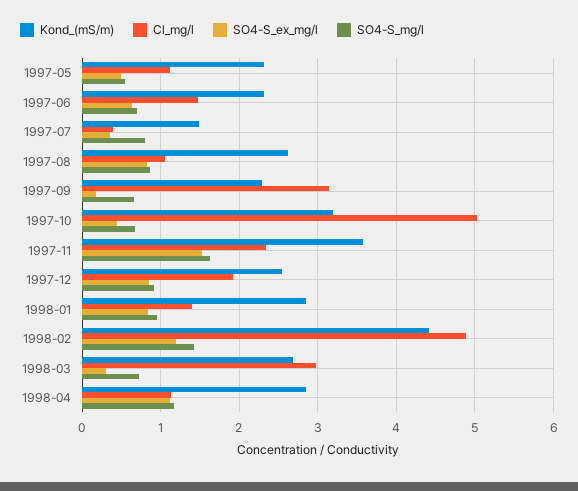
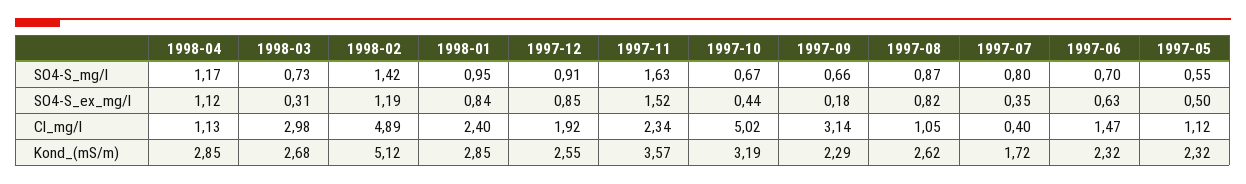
  {
    "Kond_(mS/m)": {
      "1997-05": 2.32,
      "1997-06": 2.32,
-     "1997-07": 1.5,
+     "1997-07": 1.72,
      "1997-08": 2.62,
      "1997-09": 2.29,
      "1997-10": 3.19,
      "1997-11": 3.57,
      "1997-12": 2.55,
      "1998-01": 2.85,
-     "1998-02": 4.4,
+     "1998-02": 5.12,
      "1998-03": 2.68,
      "1998-04": 2.85
    },
    "Cl_mg/l": {
      "1997-05": 1.12,
      "1997-06": 1.47,
      "1997-07": 0.4,
      "1997-08": 1.05,
      "1997-09": 3.14,
      "1997-10": 5.02,
      "1997-11": 2.34,
      "1997-12": 1.92,
-     "1998-01": 1.4,
+     "1998-01": 2.4,
      "1998-02": 4.89,
      "1998-03": 2.98,
      "1998-04": 1.13
    },
    "SO4-S_ex_mg/l": {
      "1997-05": 0.5,
      "1997-06": 0.63,
      "1997-07": 0.35,
      "1997-08": 0.82,
      "1997-09": 0.18,
      "1997-10": 0.44,
      "1997-11": 1.52,
      "1997-12": 0.85,
      "1998-01": 0.84,
      "1998-02": 1.19,
      "1998-03": 0.31,
      "1998-04": 1.12
    },
    "SO4-S_mg/l": {
      "1997-05": 0.55,
      "1997-06": 0.7,
      "1997-07": 0.8,
      "1997-08": 0.87,
      "1997-09": 0.66,
      "1997-10": 0.67,
      "1997-11": 1.63,
      "1997-12": 0.91,
      "1998-01": 0.95,
      "1998-02": 1.42,
      "1998-03": 0.73,
      "1998-04": 1.17
    }
  }

